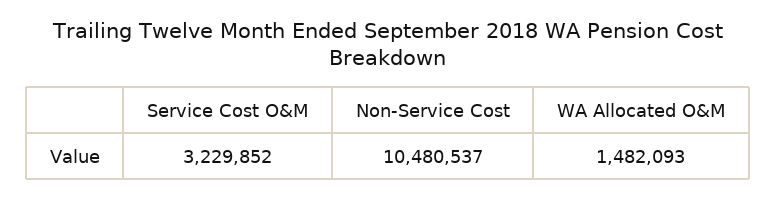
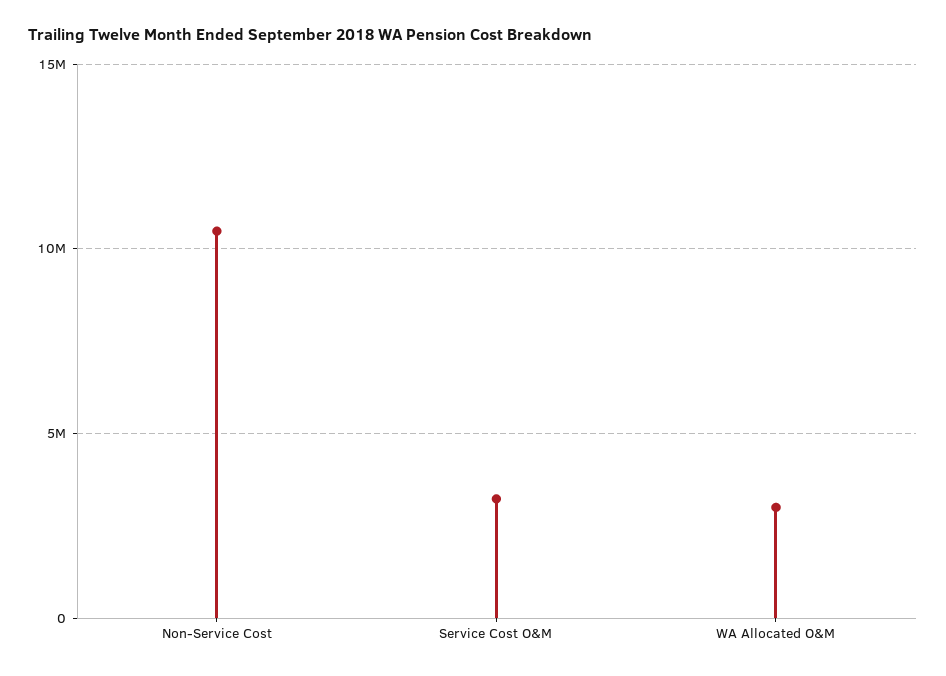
  {
    "Service Cost O&M": 3229852,
    "Non-Service Cost": 10480537,
-   "WA Allocated O&M": 1482093
+   "WA Allocated O&M": 3000000
  }

